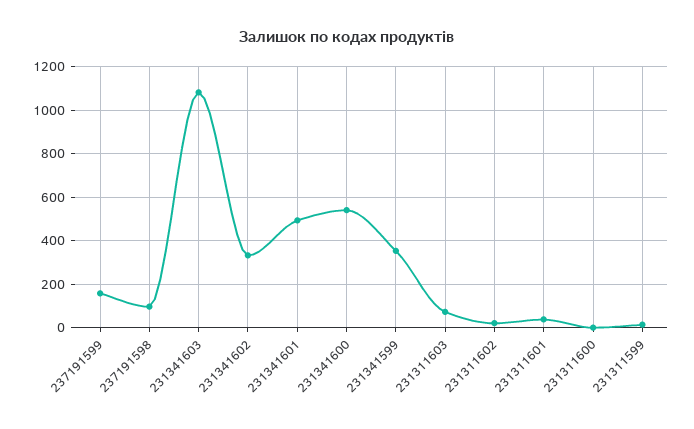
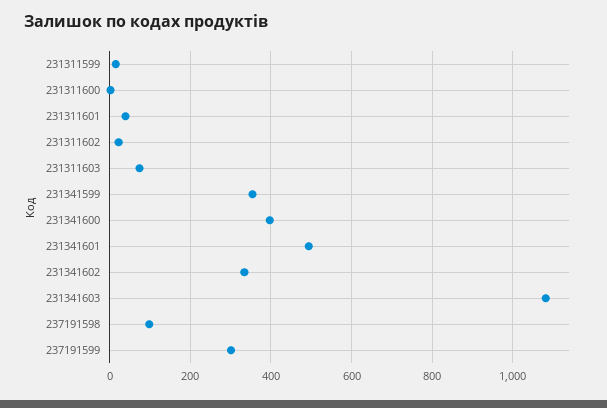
  {
-   "237191599": 150,
+   "237191599": 300,
    "237191598": 100,
    "231341603": 1080,
    "231341602": 340,
    "231341601": 500,
-   "231341600": 550,
+   "231341600": 400,
    "231341599": 360,
    "231311603": 80,
    "231311602": 20,
    "231311601": 40,
    "231311600": 0,
    "231311599": 20
  }

